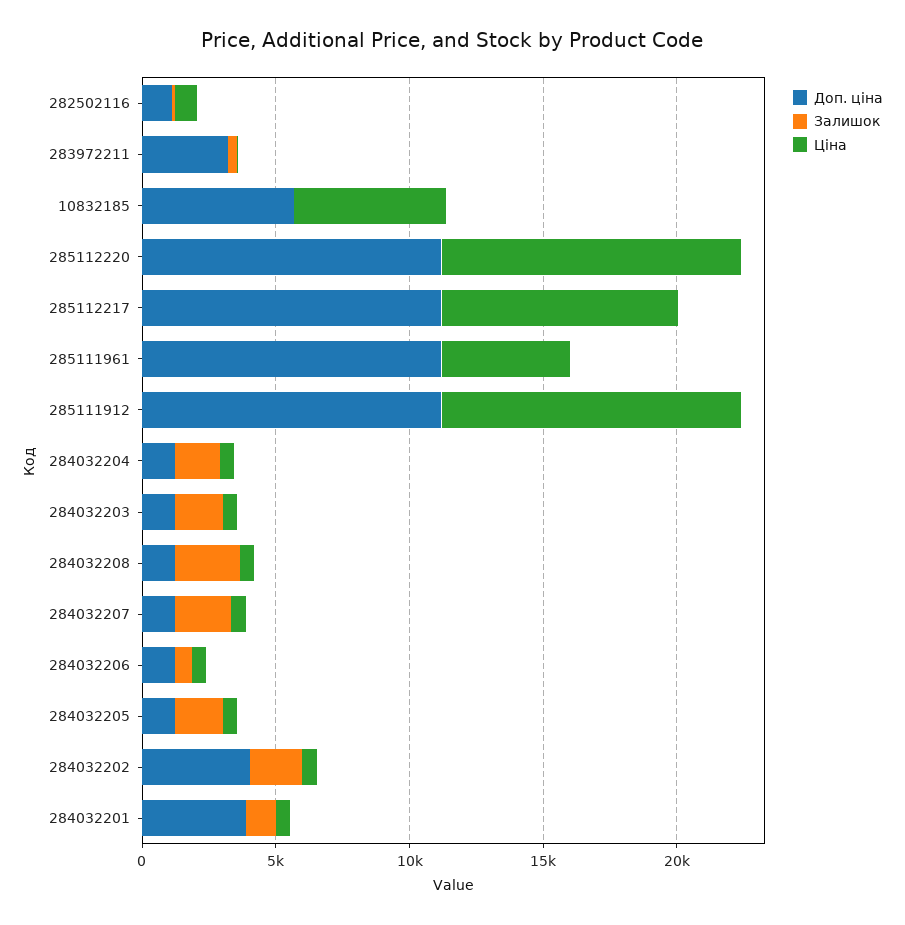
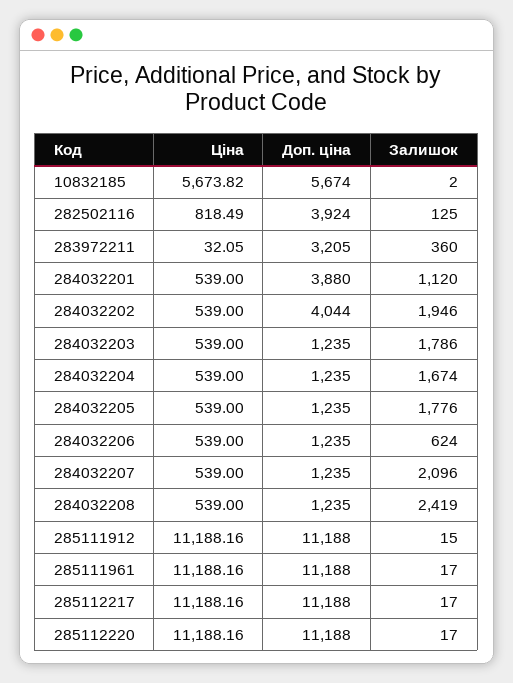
  {
    "Доп. ціна": {
-     "282502116": 1000,
+     "282502116": 3924,
      "283972211": 3205,
      "10832185": 5674,
      "285112220": 11188,
      "285112217": 11188,
      "285111961": 11188,
      "285111912": 11188,
      "284032204": 1235,
      "284032203": 1235,
      "284032208": 1235,
      "284032207": 1235,
      "284032206": 1235,
      "284032205": 1235,
      "284032202": 4044,
      "284032201": 3880
    },
    "Залишок": {
      "282502116": 125,
      "283972211": 360,
      "10832185": 2,
      "285112220": 17,
      "285112217": 17,
      "285111961": 17,
      "285111912": 15,
      "284032204": 1674,
      "284032203": 1786,
      "284032208": 2419,
      "284032207": 2096,
      "284032206": 624,
      "284032205": 1776,
      "284032202": 1946,
      "284032201": 1120
    },
    "Ціна": {
      "282502116": 818.49,
      "283972211": 32.05,
      "10832185": 5673.82,
      "285112220": 11188.16,
-     "285112217": 9000,
+     "285112217": 11188.16,
-     "285111961": 5000,
+     "285111961": 11188.16,
      "285111912": 11188.16,
      "284032204": 539,
      "284032203": 539,
      "284032208": 539,
      "284032207": 539,
      "284032206": 539,
      "284032205": 539,
      "284032202": 539,
      "284032201": 539
    }
  }

